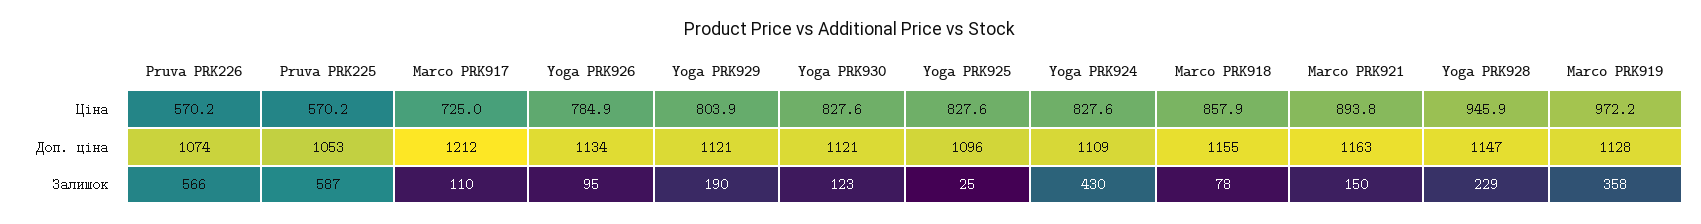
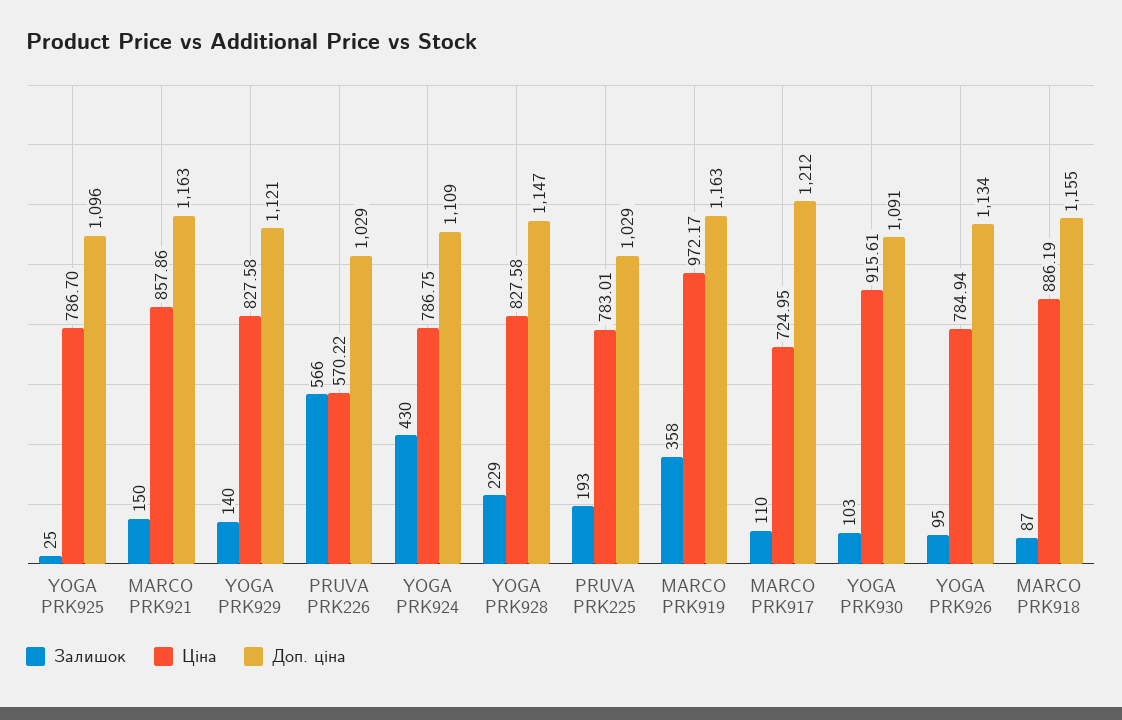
  {
    "Ціна": {
      "Pruva PRK226": 570.22,
-     "Pruva PRK225": 570.2,
+     "Pruva PRK225": 783.01,
      "Marco PRK917": 724.95,
      "Yoga PRK926": 784.94,
-     "Yoga PRK929": 803.9,
+     "Yoga PRK929": 827.58,
-     "Yoga PRK930": 827.6,
+     "Yoga PRK930": 915.61,
-     "Yoga PRK925": 827.6,
+     "Yoga PRK925": 786.7,
-     "Yoga PRK924": 827.6,
+     "Yoga PRK924": 786.75,
-     "Marco PRK918": 857.9,
+     "Marco PRK918": 886.19,
-     "Marco PRK921": 893.8,
+     "Marco PRK921": 857.86,
-     "Yoga PRK928": 945.9,
+     "Yoga PRK928": 827.58,
      "Marco PRK919": 972.17
    },
    "Доп. ціна": {
-     "Pruva PRK226": 1074,
+     "Pruva PRK226": 1029,
-     "Pruva PRK225": 1053,
+     "Pruva PRK225": 1029,
      "Marco PRK917": 1212,
      "Yoga PRK926": 1134,
      "Yoga PRK929": 1121,
-     "Yoga PRK930": 1121,
+     "Yoga PRK930": 1091,
      "Yoga PRK925": 1096,
      "Yoga PRK924": 1109,
      "Marco PRK918": 1155,
      "Marco PRK921": 1163,
      "Yoga PRK928": 1147,
-     "Marco PRK919": 1128
+     "Marco PRK919": 1163
    },
    "Залишок": {
      "Pruva PRK226": 566,
-     "Pruva PRK225": 587,
+     "Pruva PRK225": 193,
      "Marco PRK917": 110,
      "Yoga PRK926": 95,
-     "Yoga PRK929": 190,
+     "Yoga PRK929": 140,
-     "Yoga PRK930": 123,
+     "Yoga PRK930": 103,
      "Yoga PRK925": 25,
      "Yoga PRK924": 430,
-     "Marco PRK918": 78,
+     "Marco PRK918": 87,
      "Marco PRK921": 150,
      "Yoga PRK928": 229,
      "Marco PRK919": 358
    }
  }

